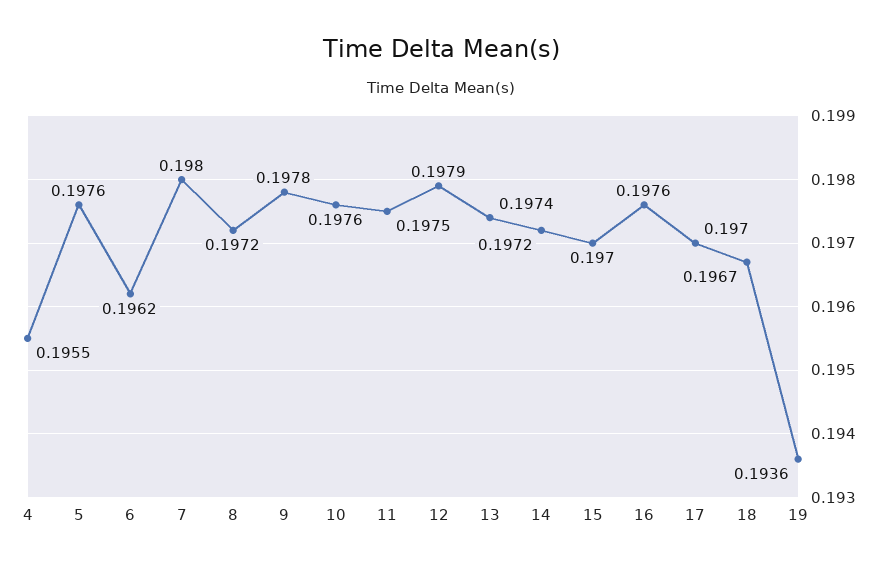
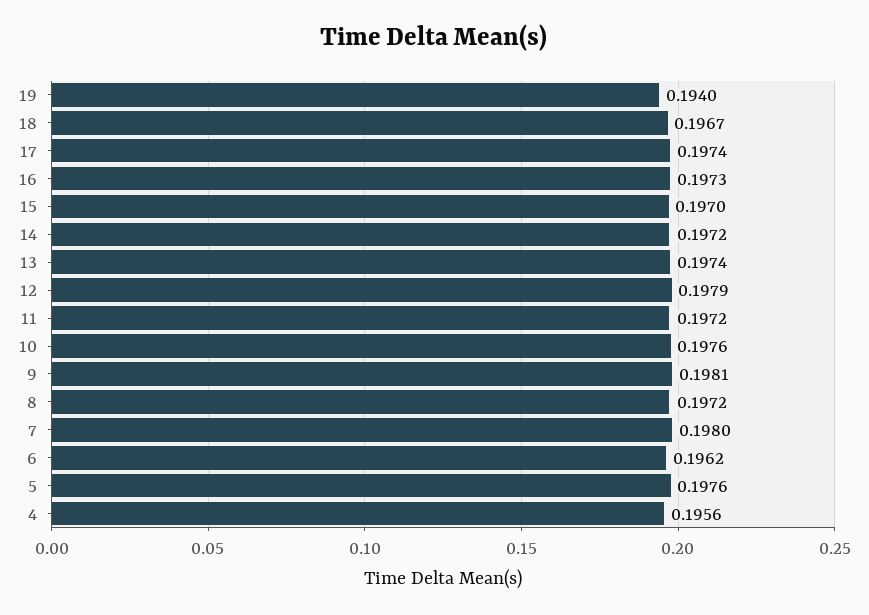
  {
-   "4": 0.1955,
+   "4": 0.1956,
    "5": 0.1976,
    "6": 0.1962,
    "7": 0.198,
    "8": 0.1972,
-   "9": 0.1978,
+   "9": 0.1981,
    "10": 0.1976,
-   "11": 0.1975,
+   "11": 0.1972,
    "12": 0.1979,
    "13": 0.1974,
    "14": 0.1972,
    "15": 0.197,
-   "16": 0.1976,
+   "16": 0.1973,
-   "17": 0.197,
+   "17": 0.1974,
    "18": 0.1967,
-   "19": 0.1936
+   "19": 0.194
  }

